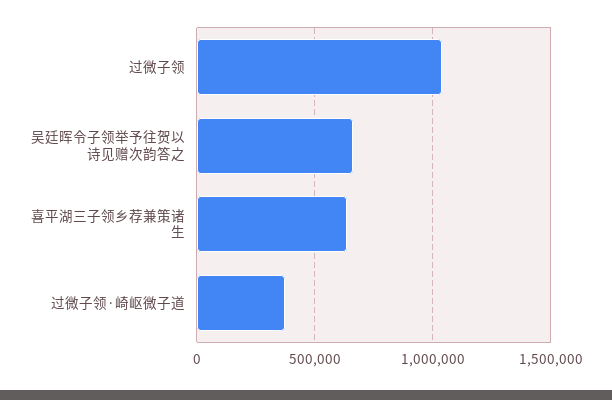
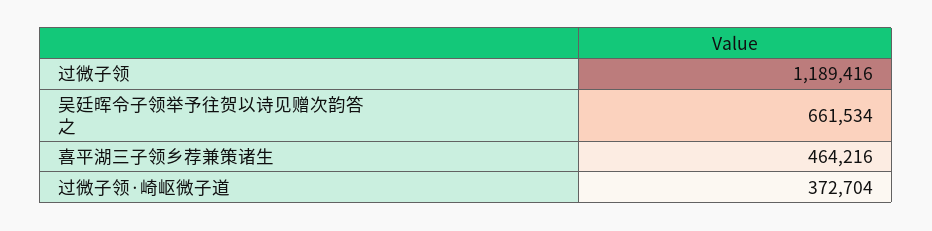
  {
-   "过微子领": 1050000,
+   "过微子领": 1189416,
    "吴廷晖令子领举予往贺以诗见赠次韵答之": 661534,
-   "喜平湖三子领乡荐兼策诸生": 650000,
+   "喜平湖三子领乡荐兼策诸生": 464216,
    "过微子领·崎岖微子道": 372704
  }

